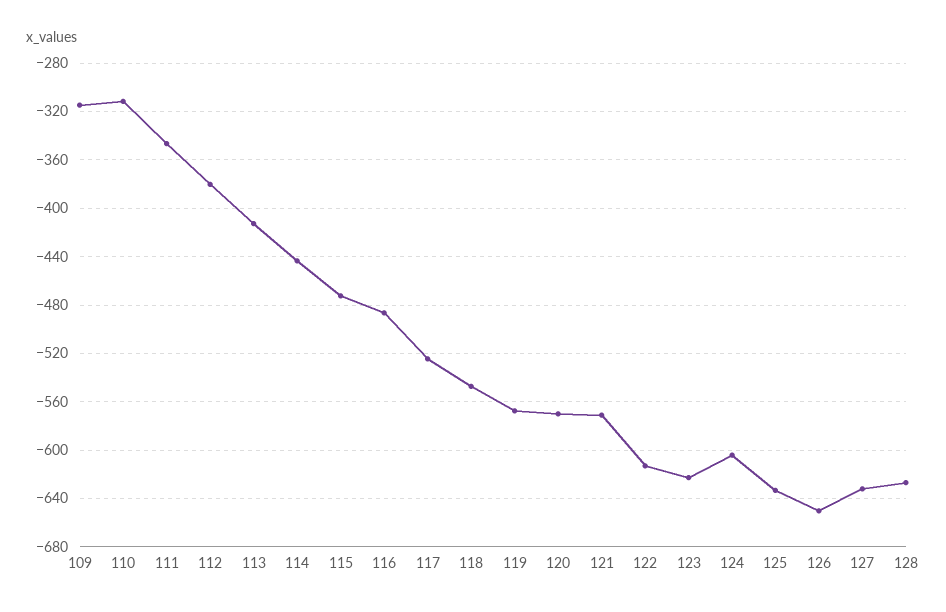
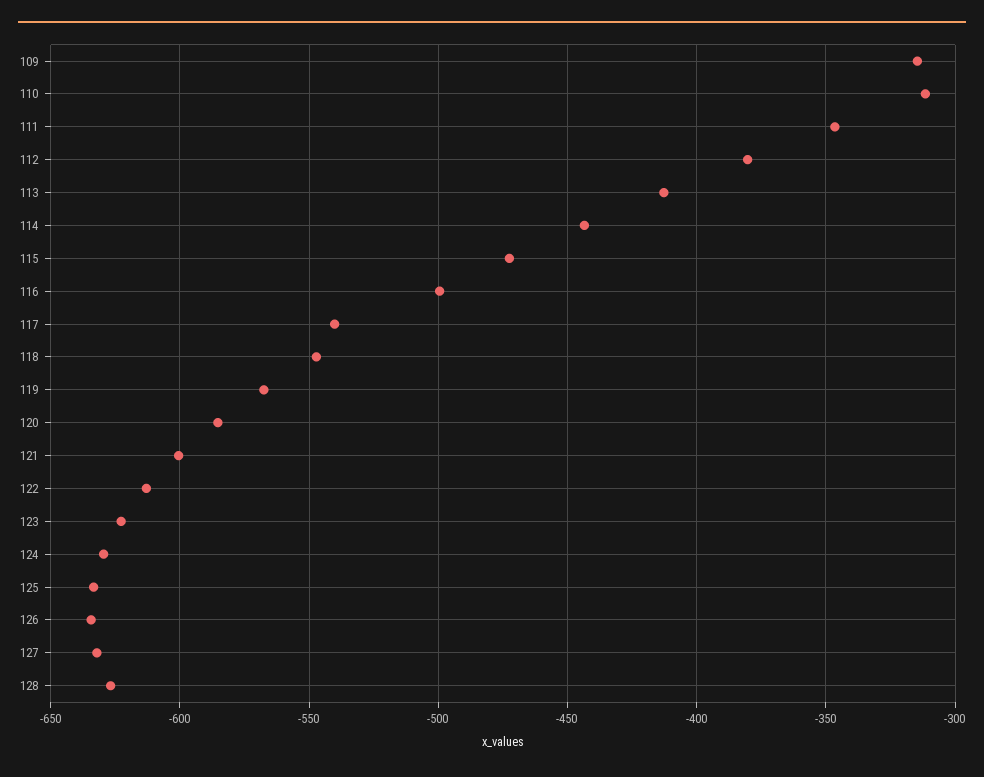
  {
    "109": -315,
    "110": -310,
    "111": -345,
    "112": -380,
    "113": -415,
    "114": -445,
    "115": -475,
-   "116": -485,
+   "116": -500,
-   "117": -525,
+   "117": -540,
    "118": -545,
    "119": -570,
-   "120": -570,
+   "120": -585,
-   "121": -570,
+   "121": -600,
    "122": -615,
    "123": -625,
-   "124": -605,
+   "124": -630,
    "125": -635,
-   "126": -650,
+   "126": -635,
    "127": -630,
    "128": -625
  }

